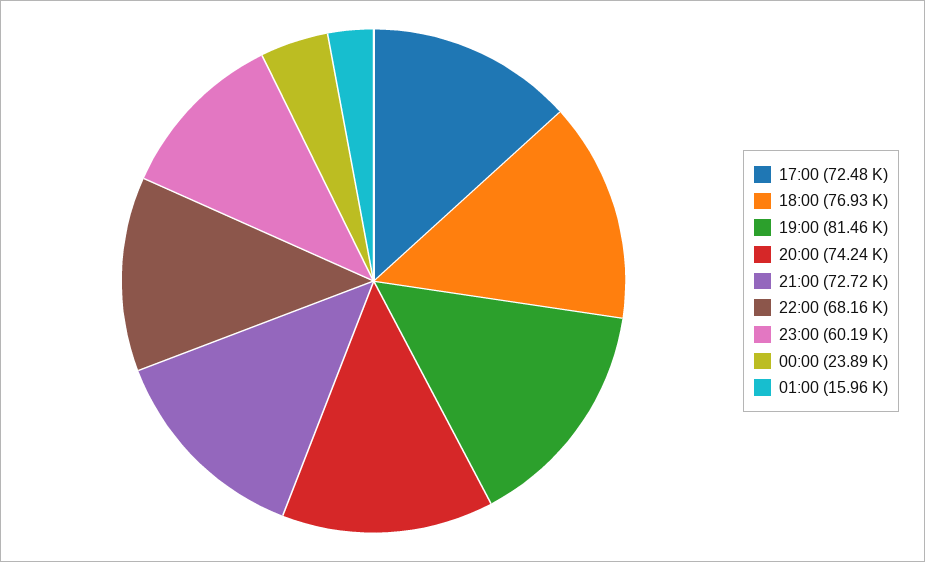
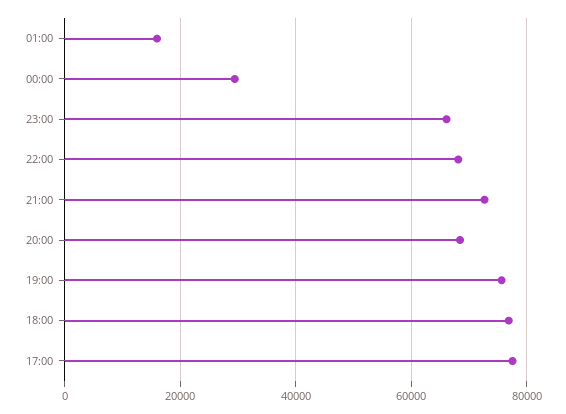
  {
-   "17:00": 72480,
+   "17:00": 78000,
    "18:00": 76930,
-   "19:00": 81460,
+   "19:00": 76000,
-   "20:00": 74240,
+   "20:00": 68000,
    "21:00": 72720,
    "22:00": 68160,
-   "23:00": 60190,
+   "23:00": 66000,
-   "00:00": 23890,
+   "00:00": 30000,
    "01:00": 15960
  }

